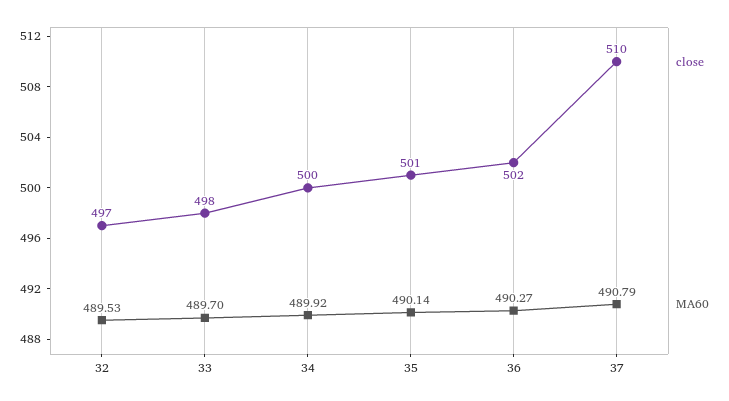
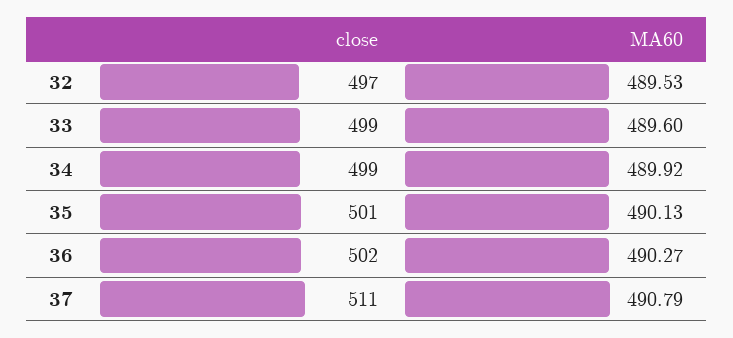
  {
    "close": {
      "32": 497,
-     "33": 498,
+     "33": 499,
-     "34": 500,
+     "34": 499,
      "35": 501,
      "36": 502,
-     "37": 510
+     "37": 511
    },
    "MA60": {
      "32": 489.53,
-     "33": 489.7,
+     "33": 489.6,
      "34": 489.92,
-     "35": 490.14,
+     "35": 490.13,
      "36": 490.27,
      "37": 490.79
    }
  }

